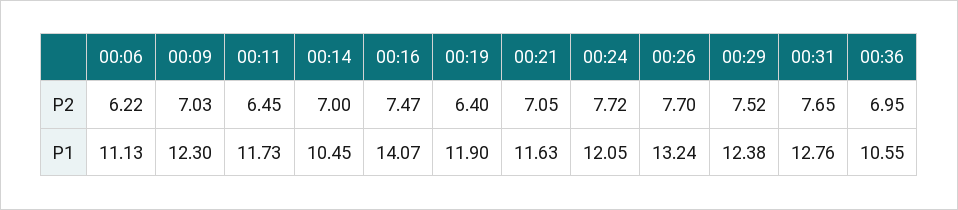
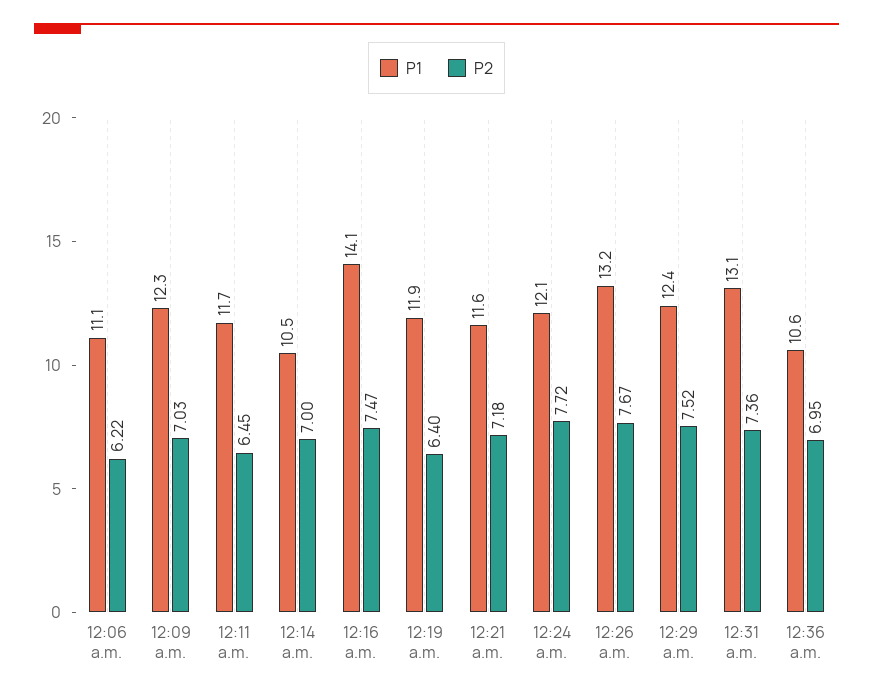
  {
    "P2": {
      "00:06": 6.22,
      "00:09": 7.03,
      "00:11": 6.45,
      "00:14": 7,
      "00:16": 7.47,
      "00:19": 6.4,
-     "00:21": 7.05,
+     "00:21": 7.18,
      "00:24": 7.72,
-     "00:26": 7.7,
+     "00:26": 7.67,
      "00:29": 7.52,
-     "00:31": 7.65,
+     "00:31": 7.36,
      "00:36": 6.95
    },
    "P1": {
      "00:06": 11.13,
      "00:09": 12.3,
      "00:11": 11.73,
      "00:14": 10.45,
      "00:16": 14.07,
      "00:19": 11.9,
      "00:21": 11.63,
      "00:24": 12.05,
      "00:26": 13.24,
      "00:29": 12.38,
-     "00:31": 12.76,
+     "00:31": 13.1,
      "00:36": 10.55
    }
  }

